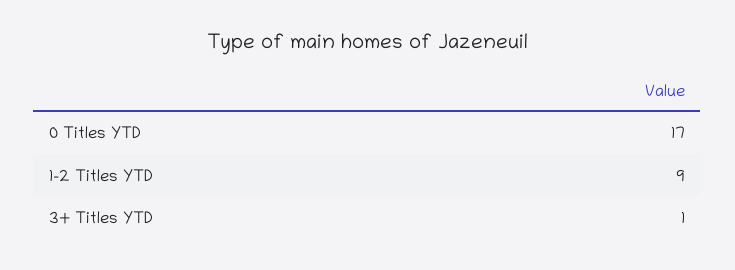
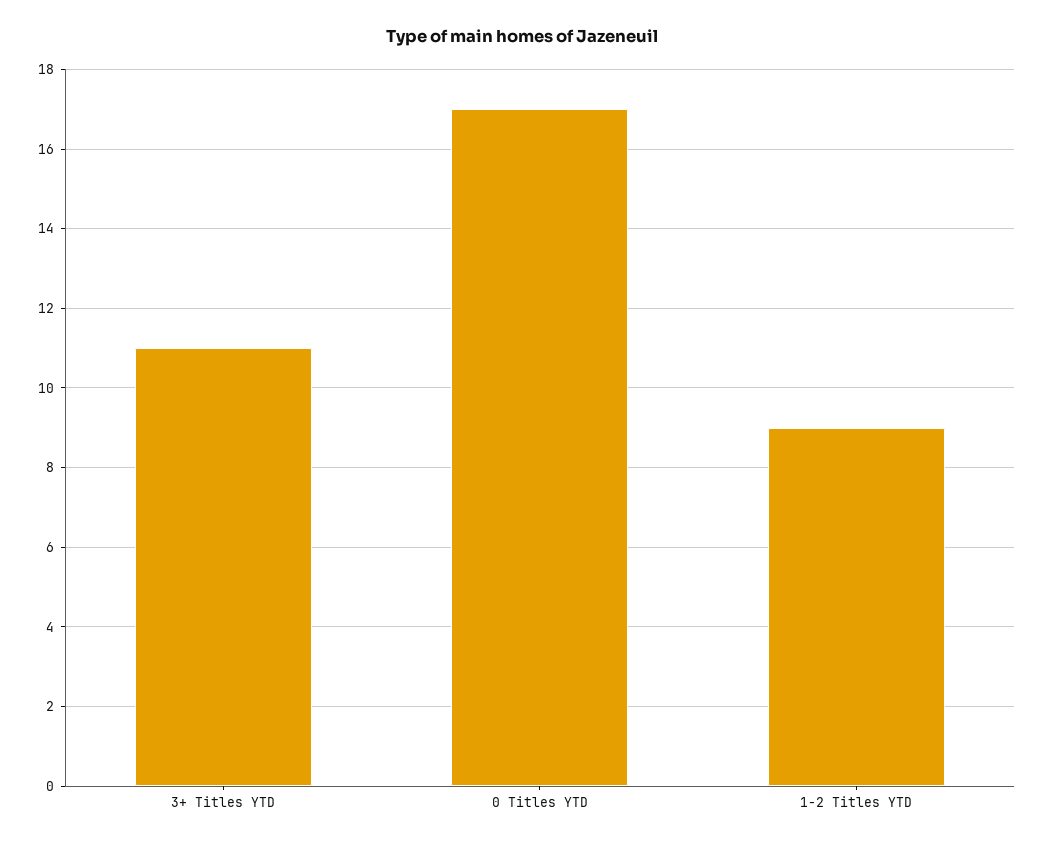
  {
    "0 Titles YTD": 17,
    "1-2 Titles YTD": 9,
-   "3+ Titles YTD": 1
+   "3+ Titles YTD": 11
  }

